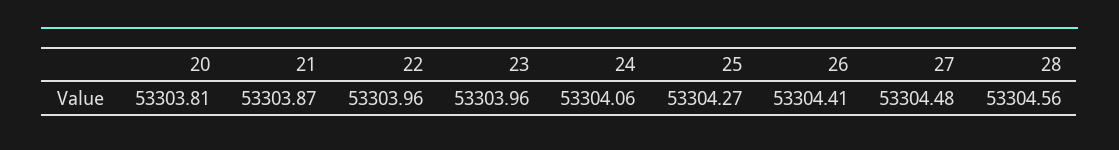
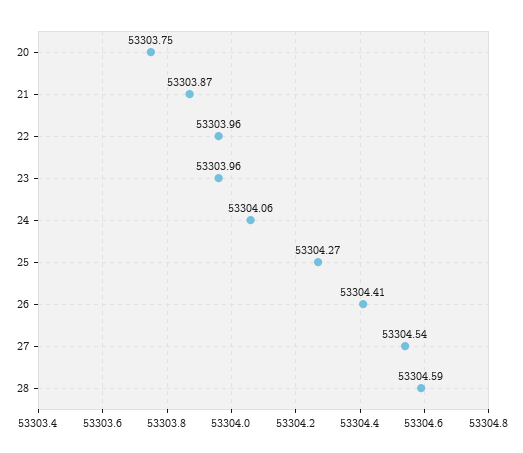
  {
-   "20": 53303.81,
+   "20": 53303.75,
    "21": 53303.87,
    "22": 53303.96,
    "23": 53303.96,
    "24": 53304.06,
    "25": 53304.27,
    "26": 53304.41,
-   "27": 53304.48,
+   "27": 53304.54,
-   "28": 53304.56
+   "28": 53304.59
  }

